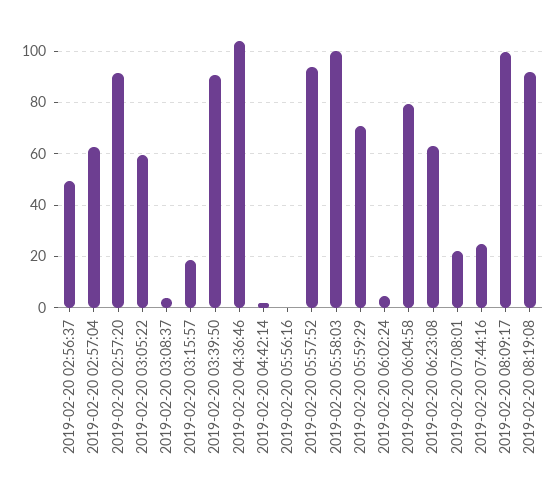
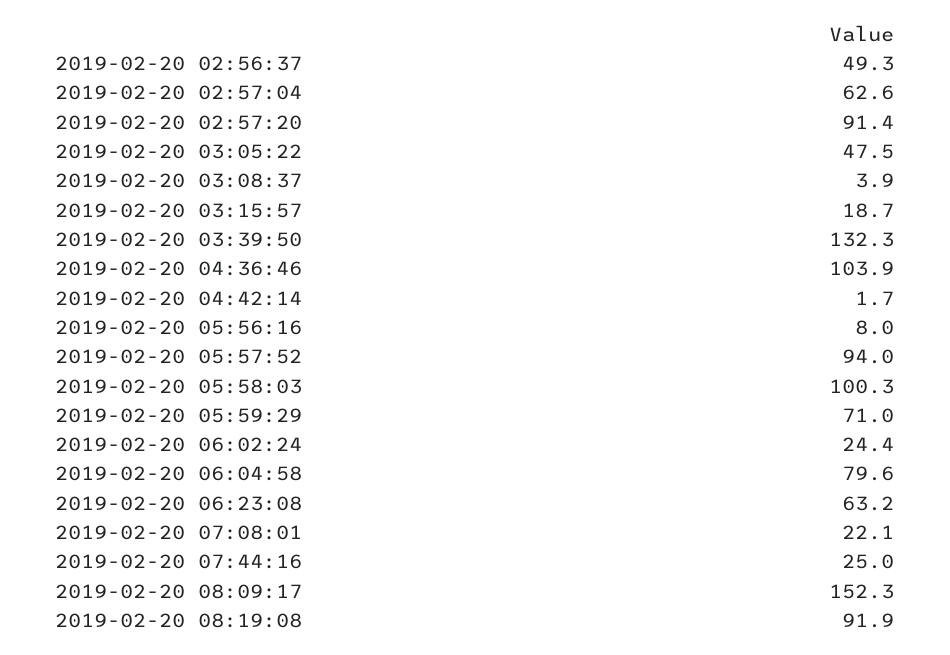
  {
    "2019-02-20 02:56:37": 49.3,
    "2019-02-20 02:57:04": 62.6,
    "2019-02-20 02:57:20": 91.4,
-   "2019-02-20 03:05:22": 60,
+   "2019-02-20 03:05:22": 47.5,
    "2019-02-20 03:08:37": 3.9,
    "2019-02-20 03:15:57": 18.7,
-   "2019-02-20 03:39:50": 90,
+   "2019-02-20 03:39:50": 132.3,
    "2019-02-20 04:36:46": 103.9,
    "2019-02-20 04:42:14": 1.7,
-   "2019-02-20 05:56:16": 0,
+   "2019-02-20 05:56:16": 8,
    "2019-02-20 05:57:52": 94,
    "2019-02-20 05:58:03": 100.3,
    "2019-02-20 05:59:29": 71,
-   "2019-02-20 06:02:24": 5,
+   "2019-02-20 06:02:24": 24.4,
    "2019-02-20 06:04:58": 79.6,
    "2019-02-20 06:23:08": 63.2,
    "2019-02-20 07:08:01": 22.1,
    "2019-02-20 07:44:16": 25,
-   "2019-02-20 08:09:17": 100,
+   "2019-02-20 08:09:17": 152.3,
    "2019-02-20 08:19:08": 91.9
  }

